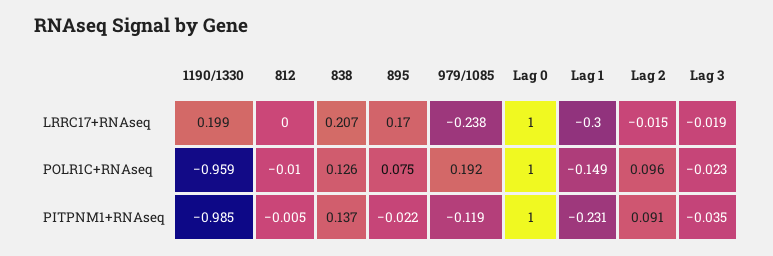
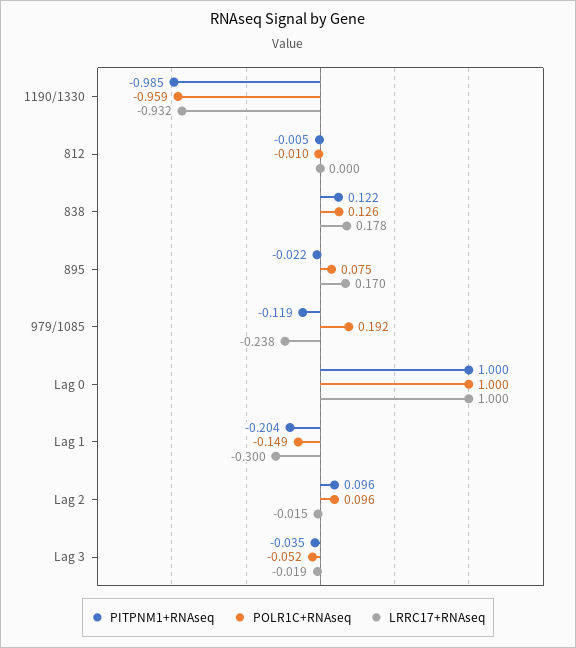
  {
    "LRRC17+RNAseq": {
-     "1190/1330": 0.199,
+     "1190/1330": -0.932,
      "812": 0,
-     "838": 0.207,
+     "838": 0.178,
      "895": 0.17,
      "979/1085": -0.238,
      "Lag 0": 1,
      "Lag 1": -0.3,
      "Lag 2": -0.015,
      "Lag 3": -0.019
    },
    "POLR1C+RNAseq": {
      "1190/1330": -0.959,
      "812": -0.01,
      "838": 0.126,
      "895": 0.075,
      "979/1085": 0.192,
      "Lag 0": 1,
      "Lag 1": -0.149,
      "Lag 2": 0.096,
-     "Lag 3": -0.023
+     "Lag 3": -0.052
    },
    "PITPNM1+RNAseq": {
      "1190/1330": -0.985,
      "812": -0.005,
-     "838": 0.137,
+     "838": 0.122,
      "895": -0.022,
      "979/1085": -0.119,
      "Lag 0": 1,
-     "Lag 1": -0.231,
+     "Lag 1": -0.204,
-     "Lag 2": 0.091,
+     "Lag 2": 0.096,
      "Lag 3": -0.035
    }
  }

